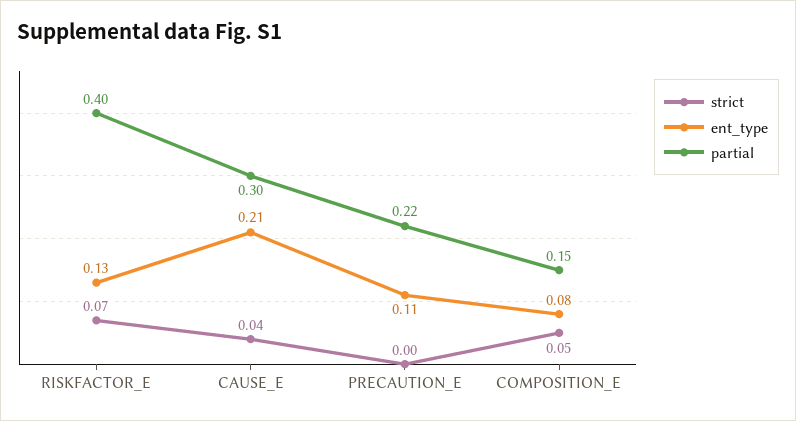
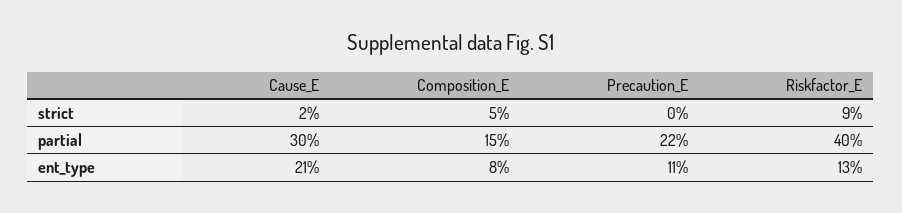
  {
    "strict": {
-     "RISKFACTOR_E": 0.07,
+     "RISKFACTOR_E": 0.09,
-     "CAUSE_E": 0.04,
+     "CAUSE_E": 0.02,
      "PRECAUTION_E": 0,
      "COMPOSITION_E": 0.05
    },
    "ent_type": {
      "RISKFACTOR_E": 0.13,
      "CAUSE_E": 0.21,
      "PRECAUTION_E": 0.11,
      "COMPOSITION_E": 0.08
    },
    "partial": {
      "RISKFACTOR_E": 0.4,
      "CAUSE_E": 0.3,
      "PRECAUTION_E": 0.22,
      "COMPOSITION_E": 0.15
    }
  }

